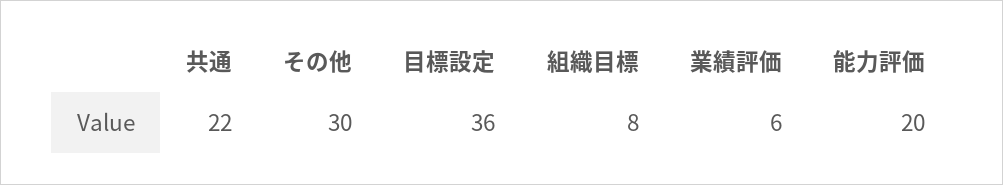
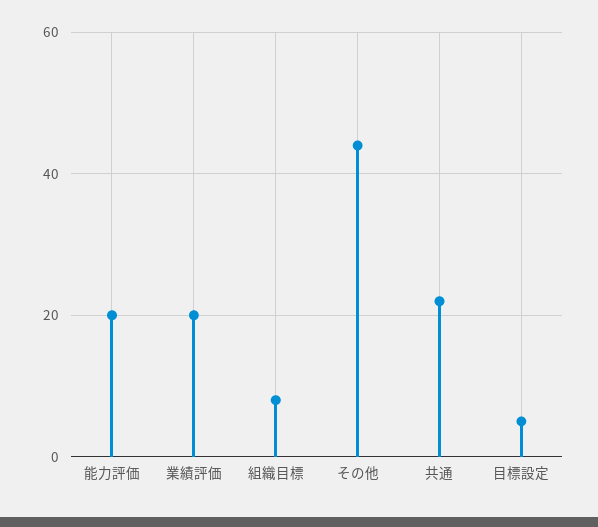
  {
    "共通": 22,
-   "その他": 30,
+   "その他": 45,
-   "目標設定": 36,
+   "目標設定": 5,
    "組織目標": 8,
-   "業績評価": 6,
+   "業績評価": 20,
    "能力評価": 20
  }

